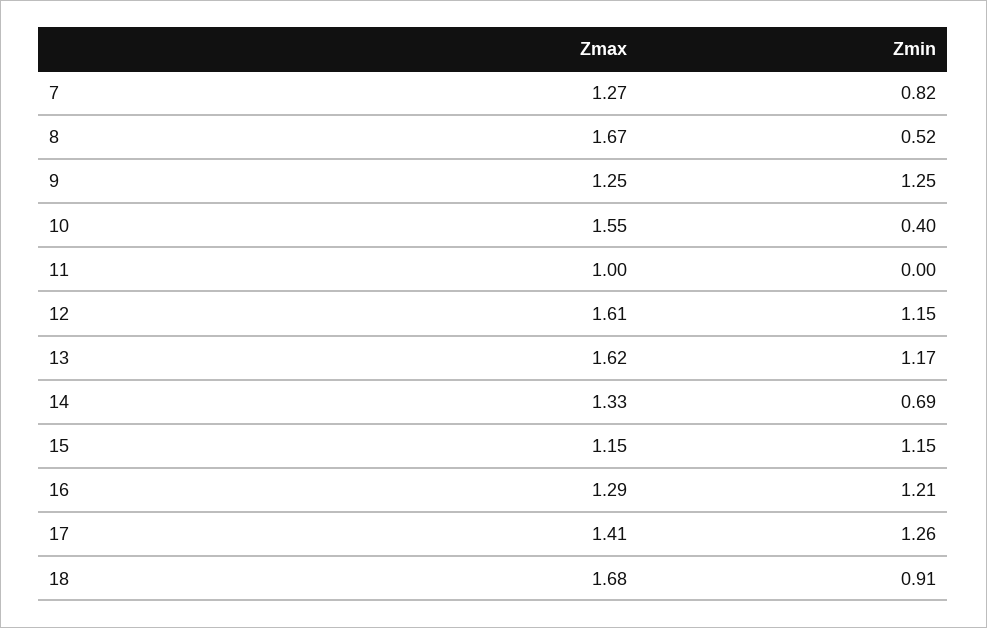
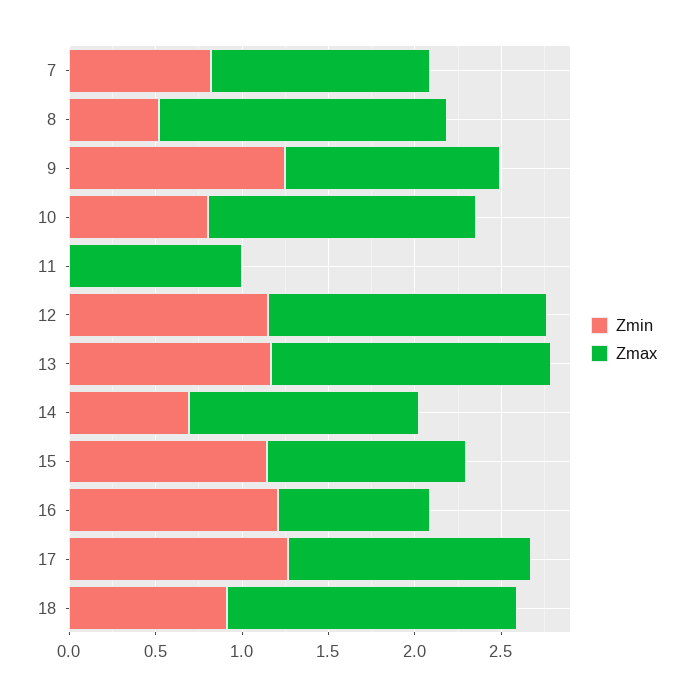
  {
    "Zmax": {
      "7": 1.27,
      "8": 1.67,
      "9": 1.25,
      "10": 1.55,
      "11": 1,
      "12": 1.61,
      "13": 1.62,
      "14": 1.33,
      "15": 1.15,
-     "16": 1.29,
+     "16": 0.9,
      "17": 1.41,
      "18": 1.68
    },
    "Zmin": {
      "7": 0.82,
      "8": 0.52,
      "9": 1.25,
-     "10": 0.4,
+     "10": 0.8,
      "11": 0,
      "12": 1.15,
      "13": 1.17,
      "14": 0.69,
      "15": 1.15,
      "16": 1.21,
      "17": 1.26,
      "18": 0.91
    }
  }

